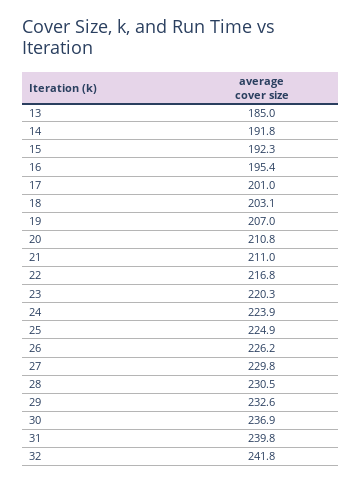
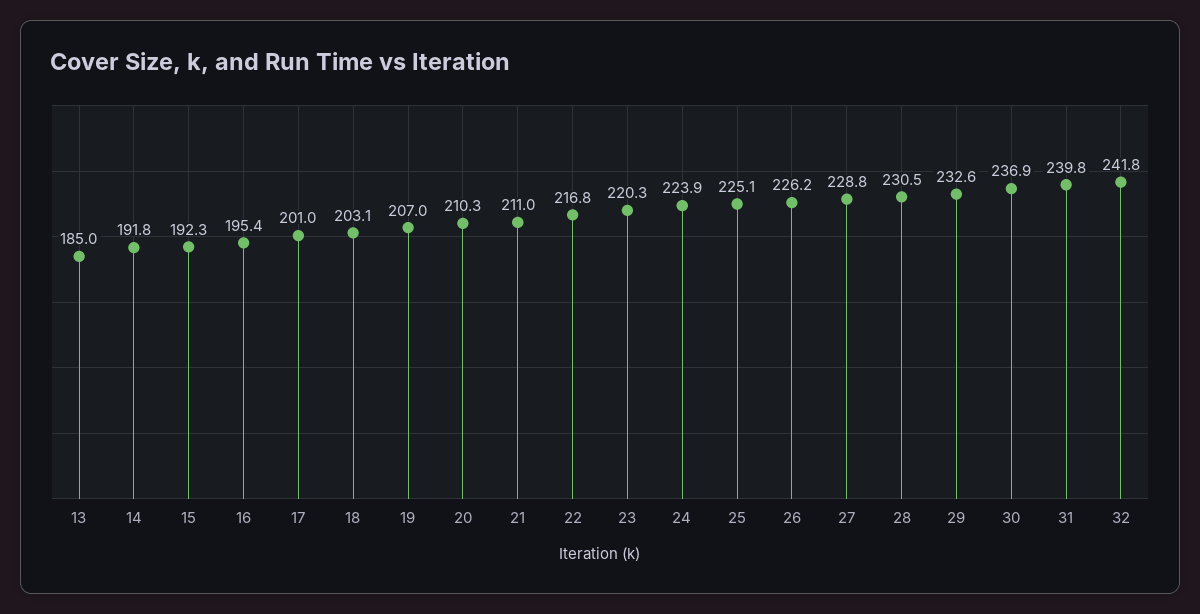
  {
    "13": 185,
    "14": 191.8,
    "15": 192.3,
    "16": 195.4,
    "17": 201,
    "18": 203.1,
    "19": 207,
-   "20": 210.8,
+   "20": 210.3,
    "21": 211,
    "22": 216.8,
    "23": 220.3,
    "24": 223.9,
-   "25": 224.9,
+   "25": 225.1,
    "26": 226.2,
-   "27": 229.8,
+   "27": 228.8,
    "28": 230.5,
    "29": 232.6,
    "30": 236.9,
    "31": 239.8,
    "32": 241.8
  }

